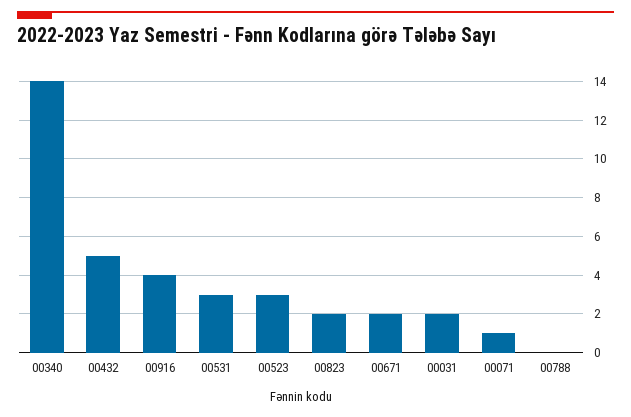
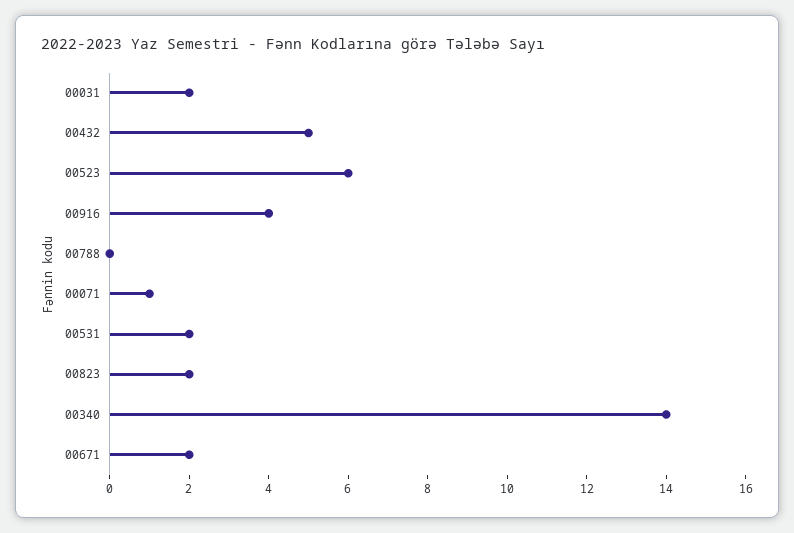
  {
    "00340": 14,
    "00432": 5,
    "00916": 4,
-   "00531": 3,
+   "00531": 2,
-   "00523": 3,
+   "00523": 6,
    "00823": 2,
    "00671": 2,
    "00031": 2,
    "00071": 1,
    "00788": 0
  }

